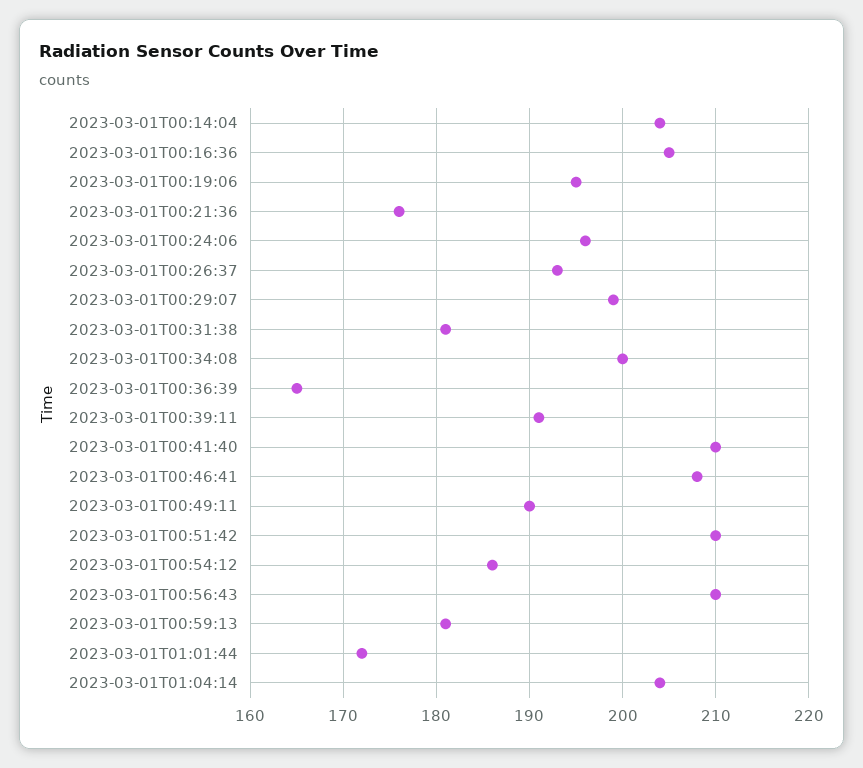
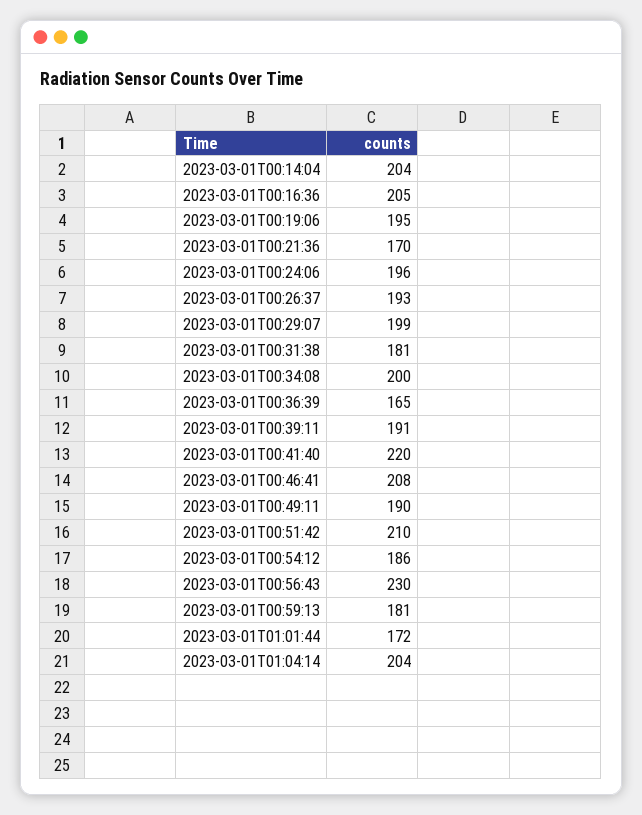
  {
    "2023-03-01T00:14:04": 204,
    "2023-03-01T00:16:36": 205,
    "2023-03-01T00:19:06": 195,
-   "2023-03-01T00:21:36": 176,
+   "2023-03-01T00:21:36": 170,
    "2023-03-01T00:24:06": 196,
    "2023-03-01T00:26:37": 193,
    "2023-03-01T00:29:07": 199,
    "2023-03-01T00:31:38": 181,
    "2023-03-01T00:34:08": 200,
    "2023-03-01T00:36:39": 165,
    "2023-03-01T00:39:11": 191,
-   "2023-03-01T00:41:40": 210,
+   "2023-03-01T00:41:40": 220,
    "2023-03-01T00:46:41": 208,
    "2023-03-01T00:49:11": 190,
    "2023-03-01T00:51:42": 210,
    "2023-03-01T00:54:12": 186,
-   "2023-03-01T00:56:43": 210,
+   "2023-03-01T00:56:43": 230,
    "2023-03-01T00:59:13": 181,
    "2023-03-01T01:01:44": 172,
    "2023-03-01T01:04:14": 204
  }

